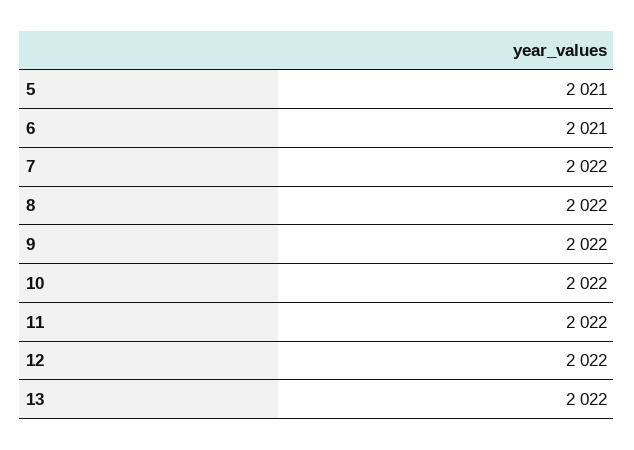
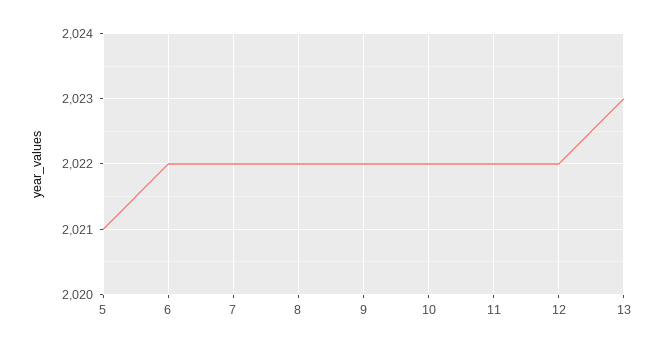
  {
    "5": 2021,
-   "6": 2021,
+   "6": 2022,
    "7": 2022,
    "8": 2022,
    "9": 2022,
    "10": 2022,
    "11": 2022,
    "12": 2022,
-   "13": 2022
+   "13": 2023
  }

